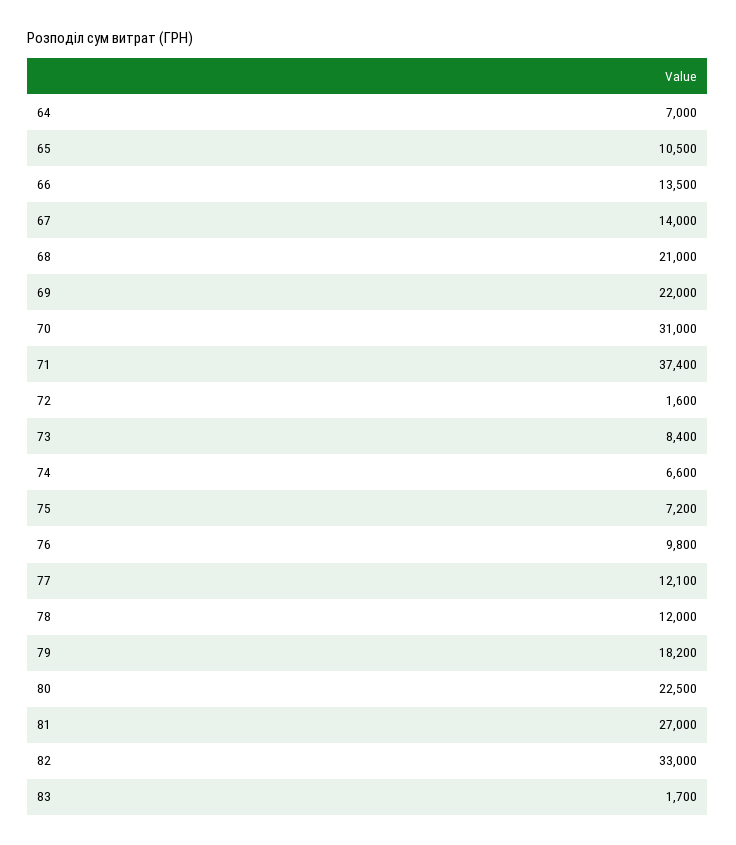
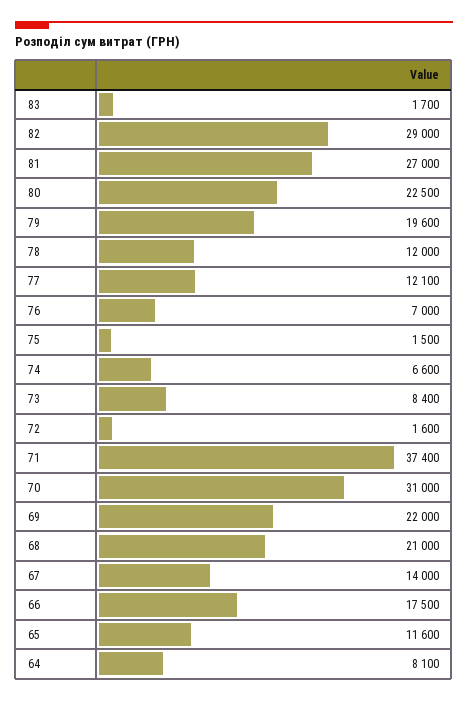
  {
-   "64": 7000,
+   "64": 8100,
-   "65": 10500,
+   "65": 11600,
-   "66": 13500,
+   "66": 17500,
    "67": 14000,
    "68": 21000,
    "69": 22000,
    "70": 31000,
    "71": 37400,
    "72": 1600,
    "73": 8400,
    "74": 6600,
-   "75": 7200,
+   "75": 1500,
-   "76": 9800,
+   "76": 7000,
    "77": 12100,
    "78": 12000,
-   "79": 18200,
+   "79": 19600,
    "80": 22500,
    "81": 27000,
-   "82": 33000,
+   "82": 29000,
    "83": 1700
  }

